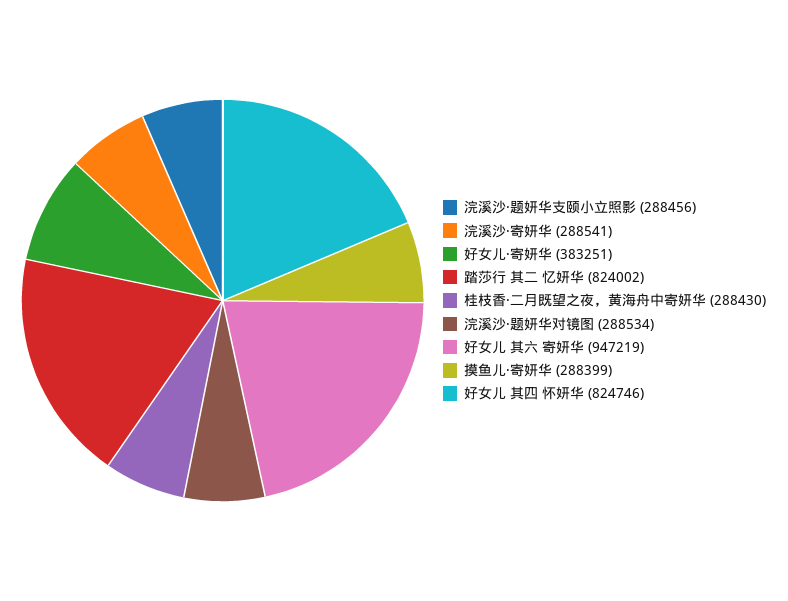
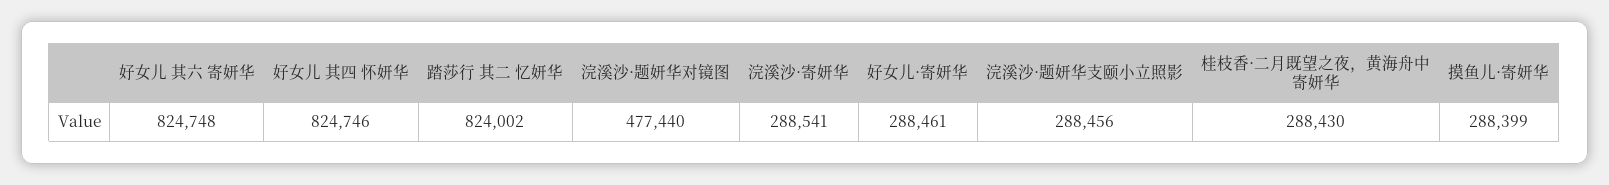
  {
    "浣溪沙·题妍华支颐小立照影": 288456,
    "浣溪沙·寄妍华": 288541,
-   "好女儿·寄妍华": 383251,
+   "好女儿·寄妍华": 288461,
    "踏莎行 其二 忆妍华": 824002,
    "桂枝香·二月既望之夜，黄海舟中寄妍华": 288430,
-   "浣溪沙·题妍华对镜图": 288534,
+   "浣溪沙·题妍华对镜图": 477440,
-   "好女儿 其六 寄妍华": 947219,
+   "好女儿 其六 寄妍华": 824748,
    "摸鱼儿·寄妍华": 288399,
    "好女儿 其四 怀妍华": 824746
  }

